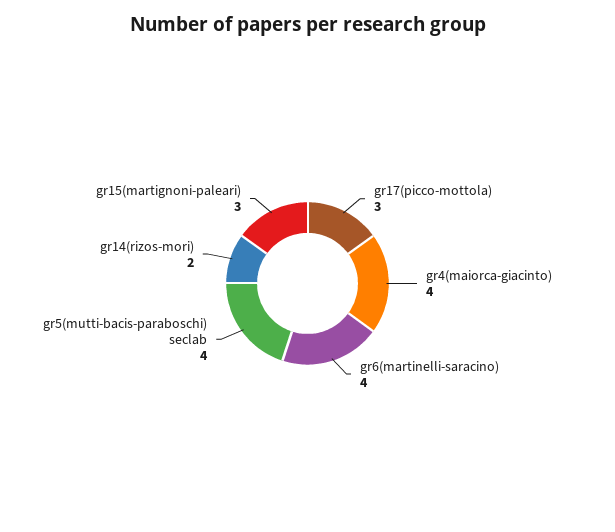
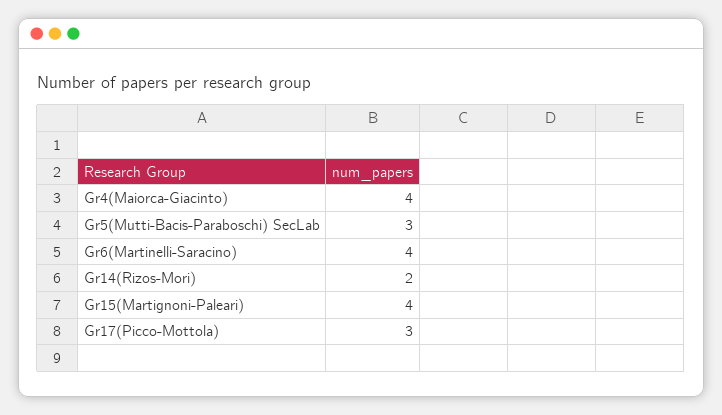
  {
    "gr17(picco-mottola)": 3,
    "gr4(maiorca-giacinto)": 4,
    "gr6(martinelli-saracino)": 4,
-   "gr5(mutti-bacis-paraboschi) seclab": 4,
+   "gr5(mutti-bacis-paraboschi) seclab": 3,
    "gr14(rizos-mori)": 2,
-   "gr15(martignoni-paleari)": 3
+   "gr15(martignoni-paleari)": 4
  }

